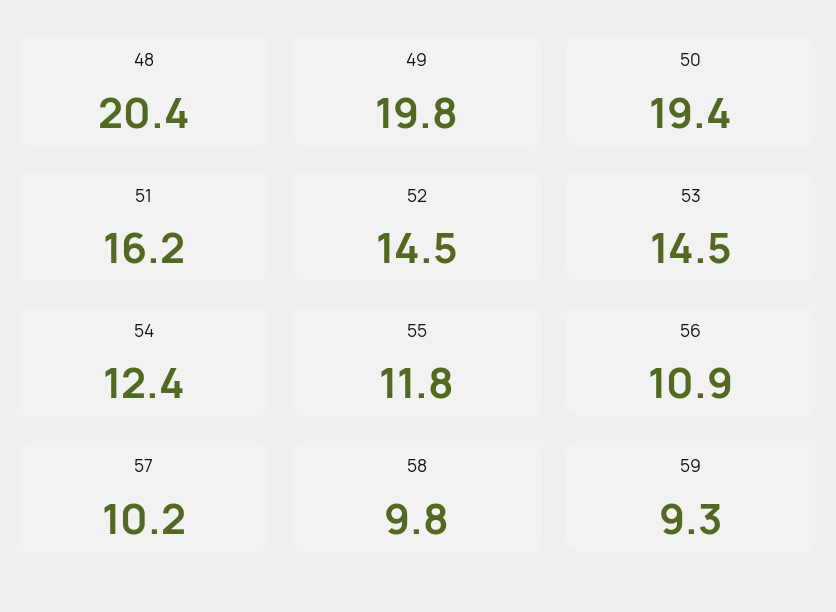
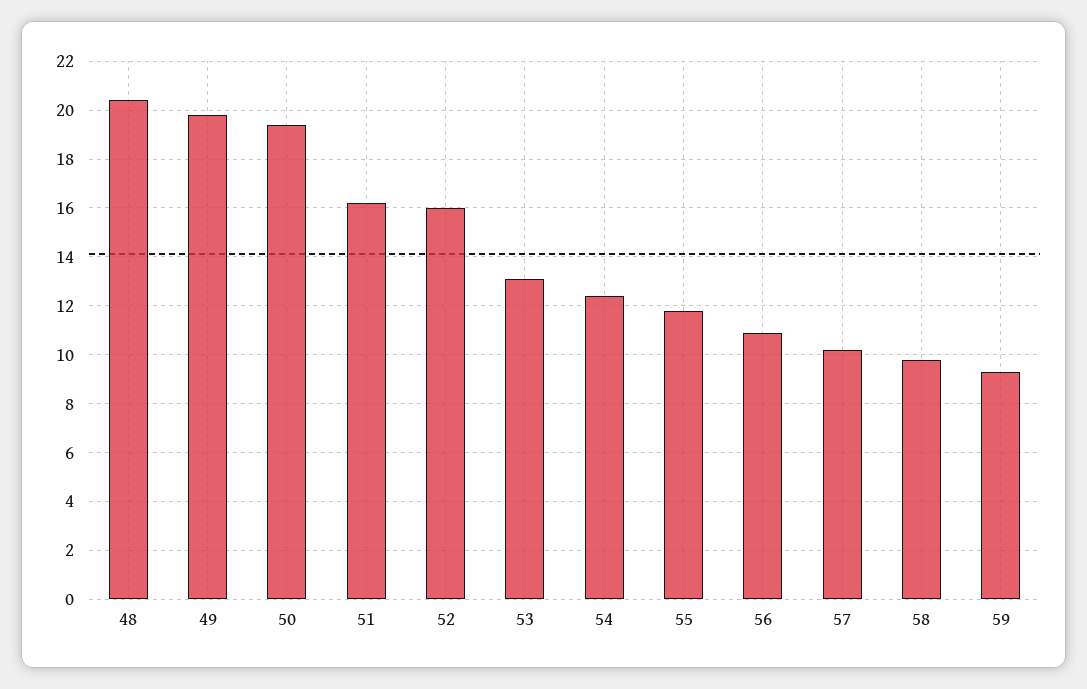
  {
    "48": 20.4,
    "49": 19.8,
    "50": 19.4,
    "51": 16.2,
-   "52": 14.5,
+   "52": 16,
-   "53": 14.5,
+   "53": 13,
    "54": 12.4,
    "55": 11.8,
    "56": 10.9,
    "57": 10.2,
    "58": 9.8,
    "59": 9.3
  }

